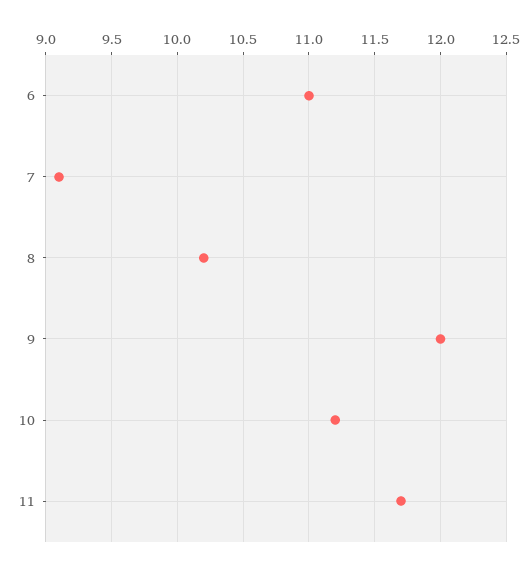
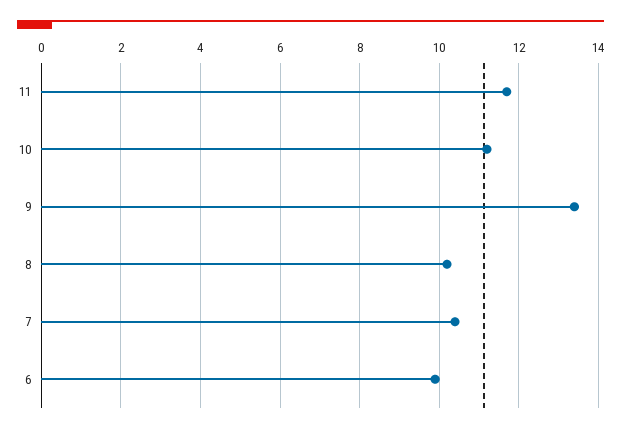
  {
-   "6": 11,
+   "6": 10,
-   "7": 9.1,
+   "7": 10.5,
    "8": 10.2,
-   "9": 12,
+   "9": 13.5,
    "10": 11.2,
    "11": 11.7
  }

